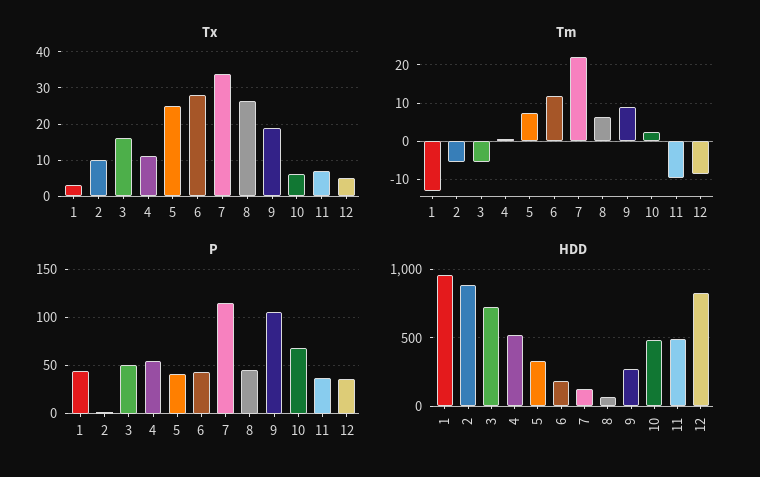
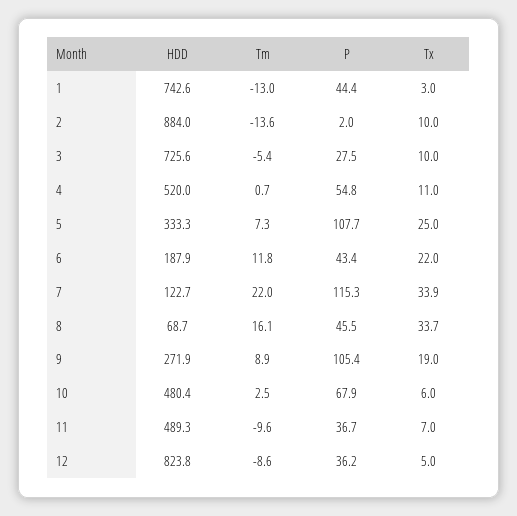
  {
    "Tx": {
      "1": 3,
      "2": 10,
-     "3": 16,
+     "3": 10,
      "4": 11,
      "5": 25,
-     "6": 28,
+     "6": 22,
      "7": 33.9,
-     "8": 26,
+     "8": 33.7,
      "9": 19,
      "10": 6,
      "11": 7,
      "12": 5
    },
    "Tm": {
      "1": -13,
-     "2": -6,
+     "2": -13.6,
      "3": -5.4,
      "4": 0.7,
      "5": 7.3,
      "6": 11.8,
      "7": 22,
-     "8": 6,
+     "8": 16.1,
      "9": 8.9,
      "10": 2.5,
      "11": -9.6,
      "12": -8.6
    },
    "P": {
      "1": 44.4,
      "2": 2,
-     "3": 50,
+     "3": 27.5,
      "4": 54.8,
-     "5": 40,
+     "5": 107.7,
      "6": 43.4,
      "7": 115.3,
      "8": 45.5,
      "9": 105.4,
      "10": 67.9,
      "11": 36.7,
      "12": 36.2
    },
    "HDD": {
-     "1": 950,
+     "1": 742.6,
      "2": 884,
      "3": 725.6,
      "4": 520,
      "5": 333.3,
      "6": 187.9,
      "7": 122.7,
      "8": 68.7,
      "9": 271.9,
      "10": 480.4,
      "11": 489.3,
      "12": 823.8
    }
  }

